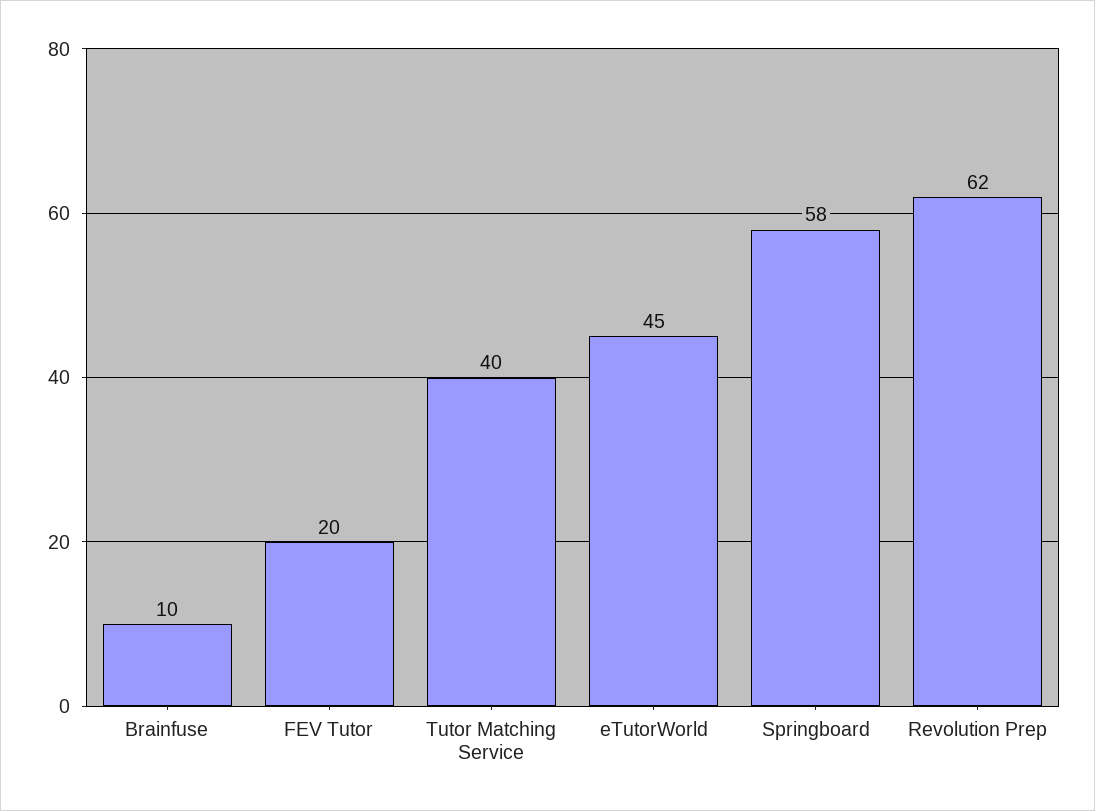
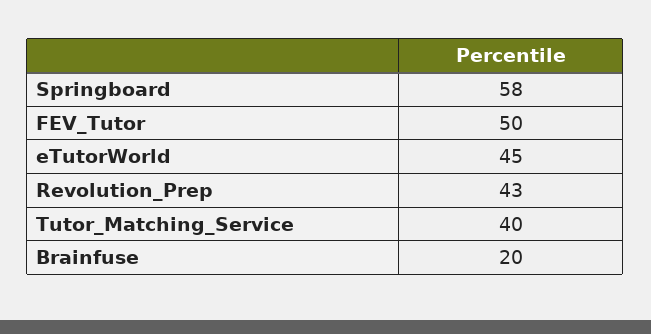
  {
-   "Brainfuse": 10,
+   "Brainfuse": 20,
-   "FEV Tutor": 20,
+   "FEV Tutor": 50,
    "Tutor Matching Service": 40,
    "eTutorWorld": 45,
    "Springboard": 58,
-   "Revolution Prep": 62
+   "Revolution Prep": 43
  }

